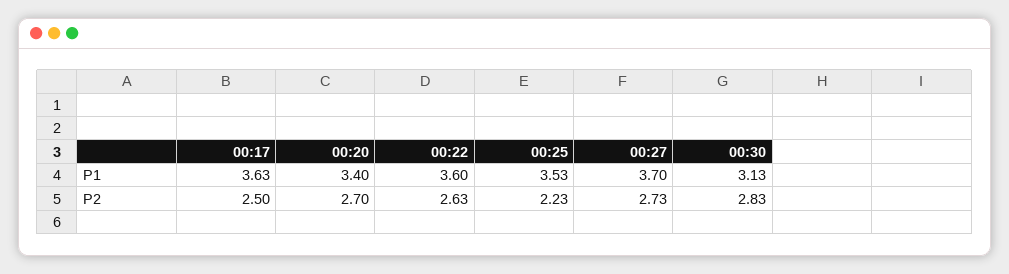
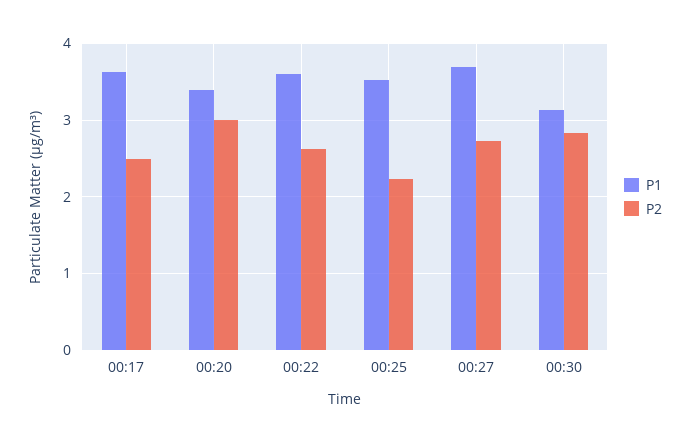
  {
    "P1": {
      "00:17": 3.63,
      "00:20": 3.4,
      "00:22": 3.6,
      "00:25": 3.53,
      "00:27": 3.7,
      "00:30": 3.13
    },
    "P2": {
      "00:17": 2.5,
-     "00:20": 2.7,
+     "00:20": 3,
      "00:22": 2.63,
      "00:25": 2.23,
      "00:27": 2.73,
      "00:30": 2.83
    }
  }

